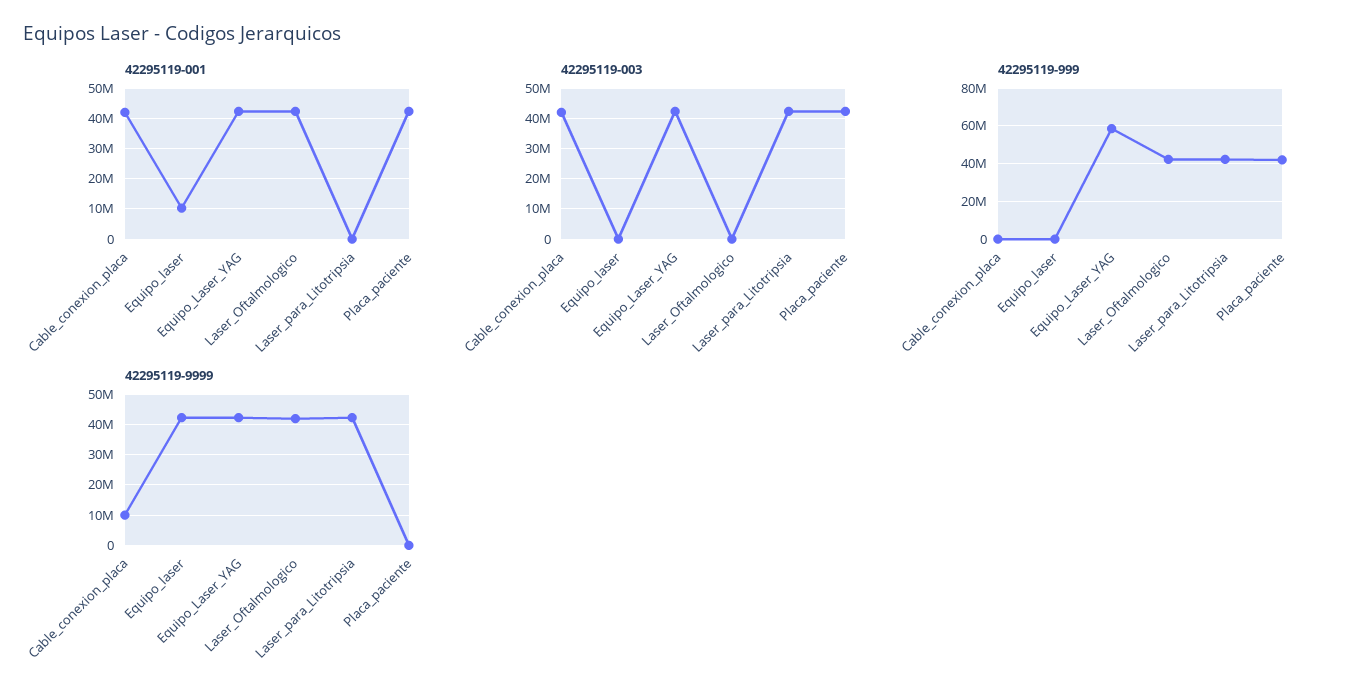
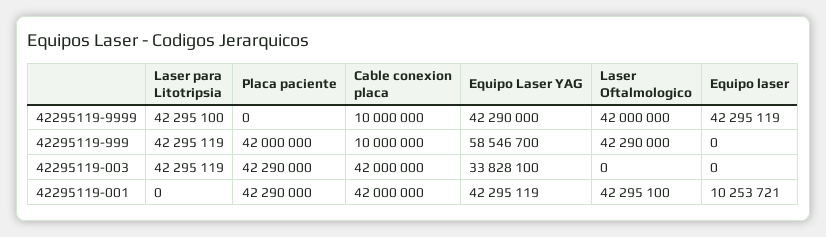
  {
    "42295119-001": {
      "Cable_conexion_placa": 42000000,
      "Equipo_laser": 10253721,
      "Equipo_Laser_YAG": 42295119,
      "Laser_Oftalmologico": 42295100,
      "Laser_para_Litotripsia": 0,
      "Placa_paciente": 42290000
    },
    "42295119-003": {
      "Cable_conexion_placa": 42000000,
      "Equipo_laser": 0,
-     "Equipo_Laser_YAG": 42000000,
+     "Equipo_Laser_YAG": 33828100,
      "Laser_Oftalmologico": 0,
      "Laser_para_Litotripsia": 42295119,
      "Placa_paciente": 42290000
    },
    "42295119-999": {
-     "Cable_conexion_placa": 0,
+     "Cable_conexion_placa": 10000000,
      "Equipo_laser": 0,
      "Equipo_Laser_YAG": 58546700,
      "Laser_Oftalmologico": 42290000,
      "Laser_para_Litotripsia": 42295119,
      "Placa_paciente": 42000000
    },
    "42295119-9999": {
      "Cable_conexion_placa": 10000000,
      "Equipo_laser": 42295119,
      "Equipo_Laser_YAG": 42290000,
      "Laser_Oftalmologico": 42000000,
      "Laser_para_Litotripsia": 42295100,
      "Placa_paciente": 0
    }
  }

